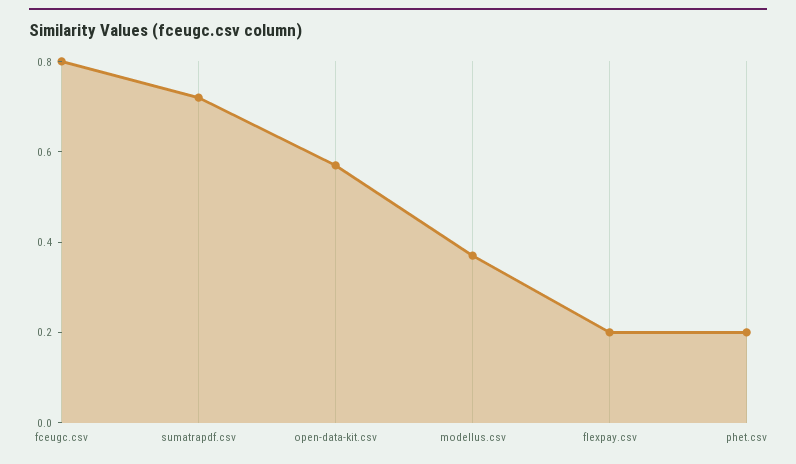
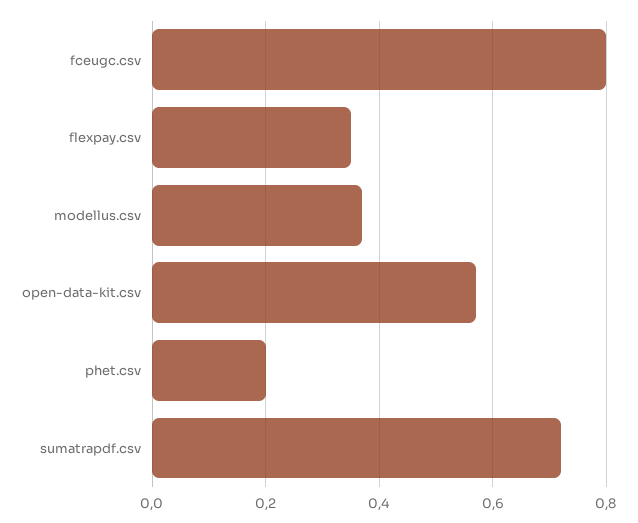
  {
    "fceugc.csv": 0.8,
    "sumatrapdf.csv": 0.7,
    "open-data-kit.csv": 0.55,
    "modellus.csv": 0.35,
-   "flexpay.csv": 0.2,
+   "flexpay.csv": 0.35,
    "phet.csv": 0.2
  }

